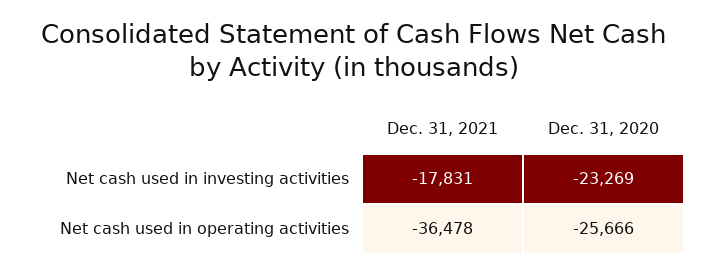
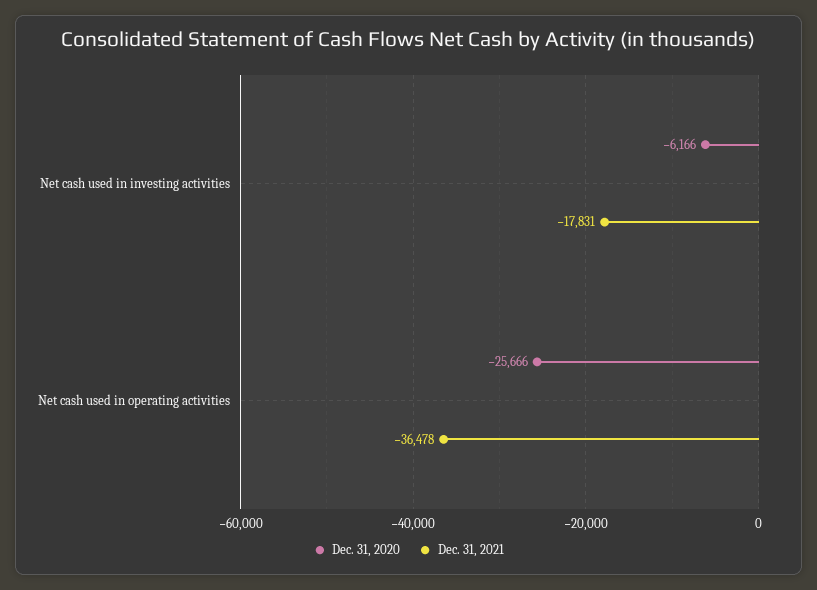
  {
    "Dec. 31, 2021": {
      "Net cash used in investing activities": -17831,
      "Net cash used in operating activities": -36478
    },
    "Dec. 31, 2020": {
-     "Net cash used in investing activities": -23269,
+     "Net cash used in investing activities": -6166,
      "Net cash used in operating activities": -25666
    }
  }

